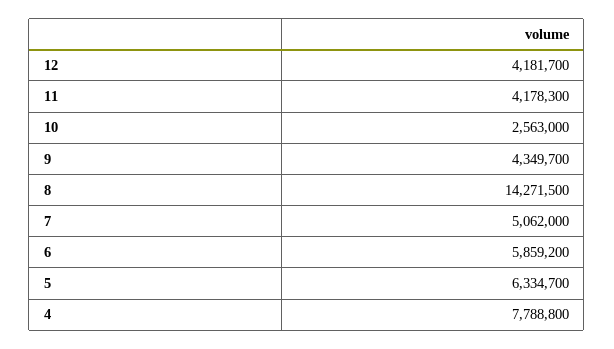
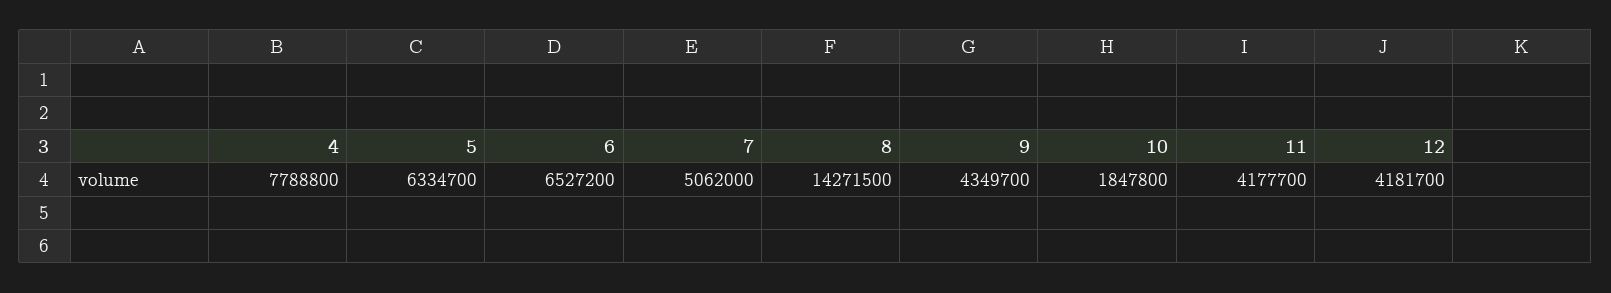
  {
    "12": 4181700,
-   "11": 4178300,
+   "11": 4177700,
-   "10": 2563000,
+   "10": 1847800,
    "9": 4349700,
    "8": 14271500,
    "7": 5062000,
-   "6": 5859200,
+   "6": 6527200,
    "5": 6334700,
    "4": 7788800
  }

